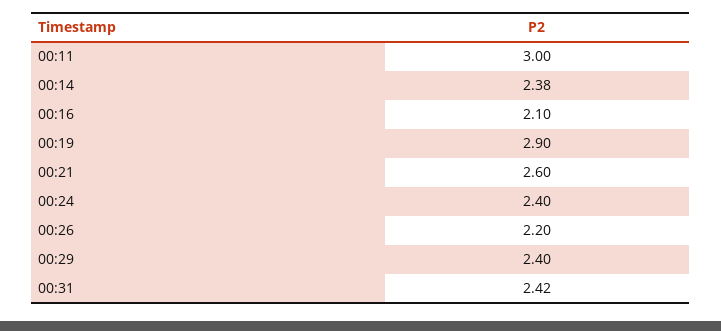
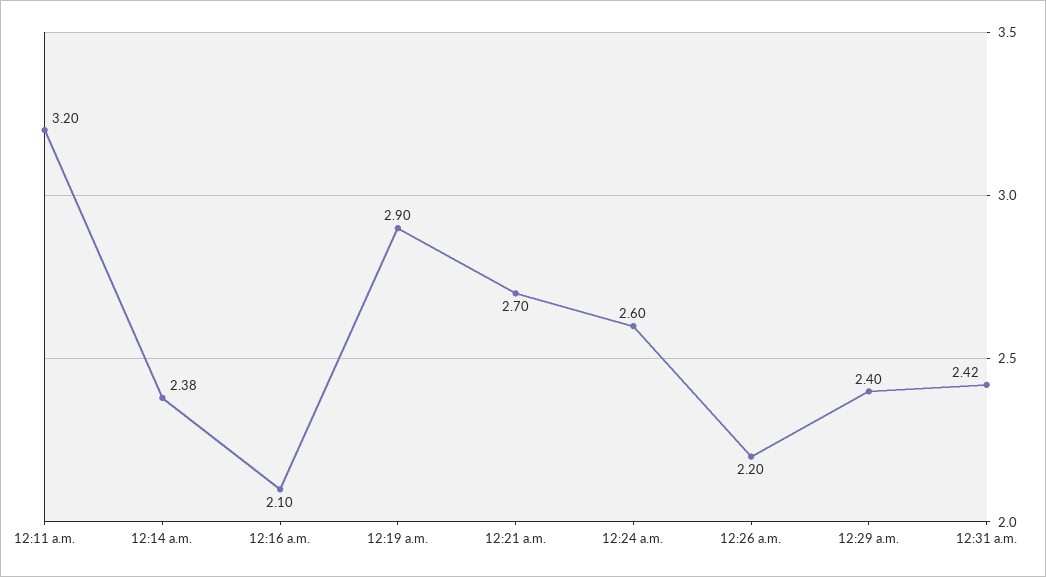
  {
-   "00:11": 3,
+   "00:11": 3.2,
    "00:14": 2.38,
    "00:16": 2.1,
    "00:19": 2.9,
-   "00:21": 2.6,
+   "00:21": 2.7,
-   "00:24": 2.4,
+   "00:24": 2.6,
    "00:26": 2.2,
    "00:29": 2.4,
    "00:31": 2.42
  }

